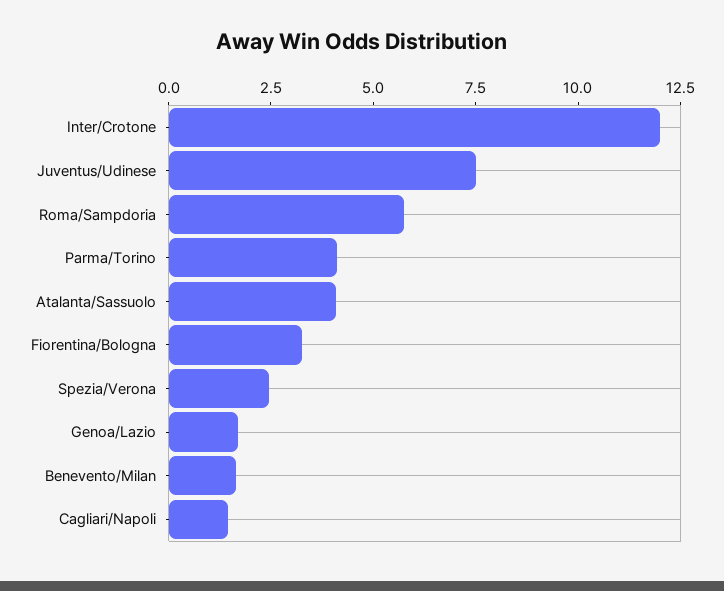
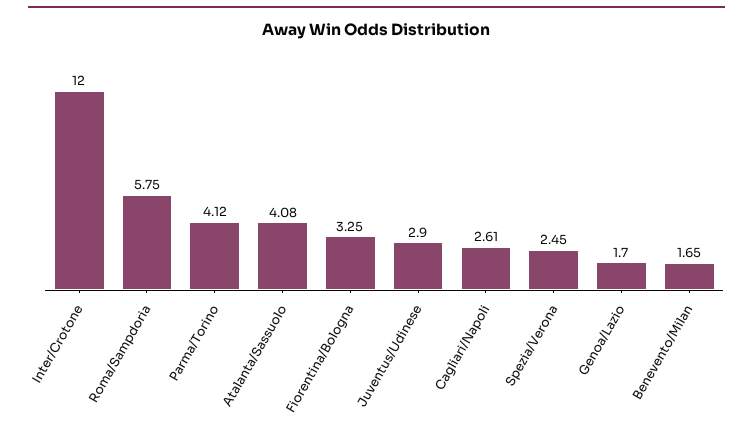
  {
    "Inter/Crotone": 12,
-   "Juventus/Udinese": 7.5,
+   "Juventus/Udinese": 2.9,
    "Roma/Sampdoria": 5.75,
    "Parma/Torino": 4.12,
    "Atalanta/Sassuolo": 4.08,
    "Fiorentina/Bologna": 3.25,
    "Spezia/Verona": 2.45,
    "Genoa/Lazio": 1.7,
    "Benevento/Milan": 1.65,
-   "Cagliari/Napoli": 1.5
+   "Cagliari/Napoli": 2.61
  }

